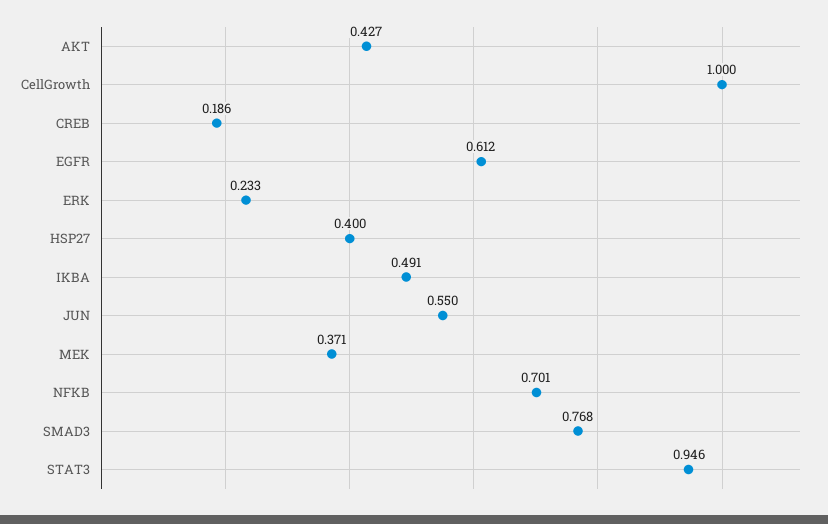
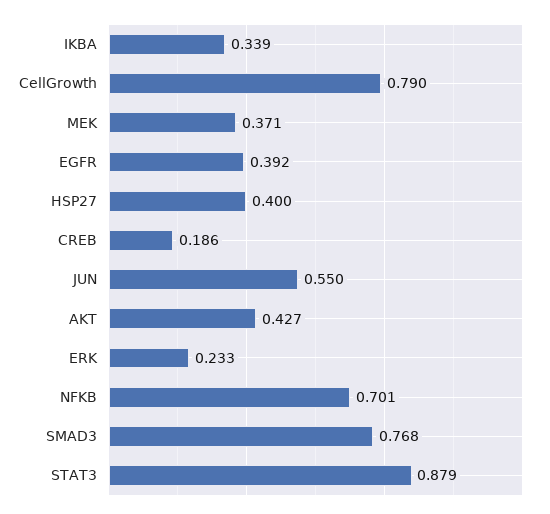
  {
    "AKT": 0.427,
-   "CellGrowth": 1,
+   "CellGrowth": 0.79,
    "CREB": 0.186,
-   "EGFR": 0.612,
+   "EGFR": 0.392,
    "ERK": 0.233,
    "HSP27": 0.4,
-   "IKBA": 0.491,
+   "IKBA": 0.339,
    "JUN": 0.55,
    "MEK": 0.371,
    "NFKB": 0.701,
    "SMAD3": 0.768,
-   "STAT3": 0.946
+   "STAT3": 0.879
  }

